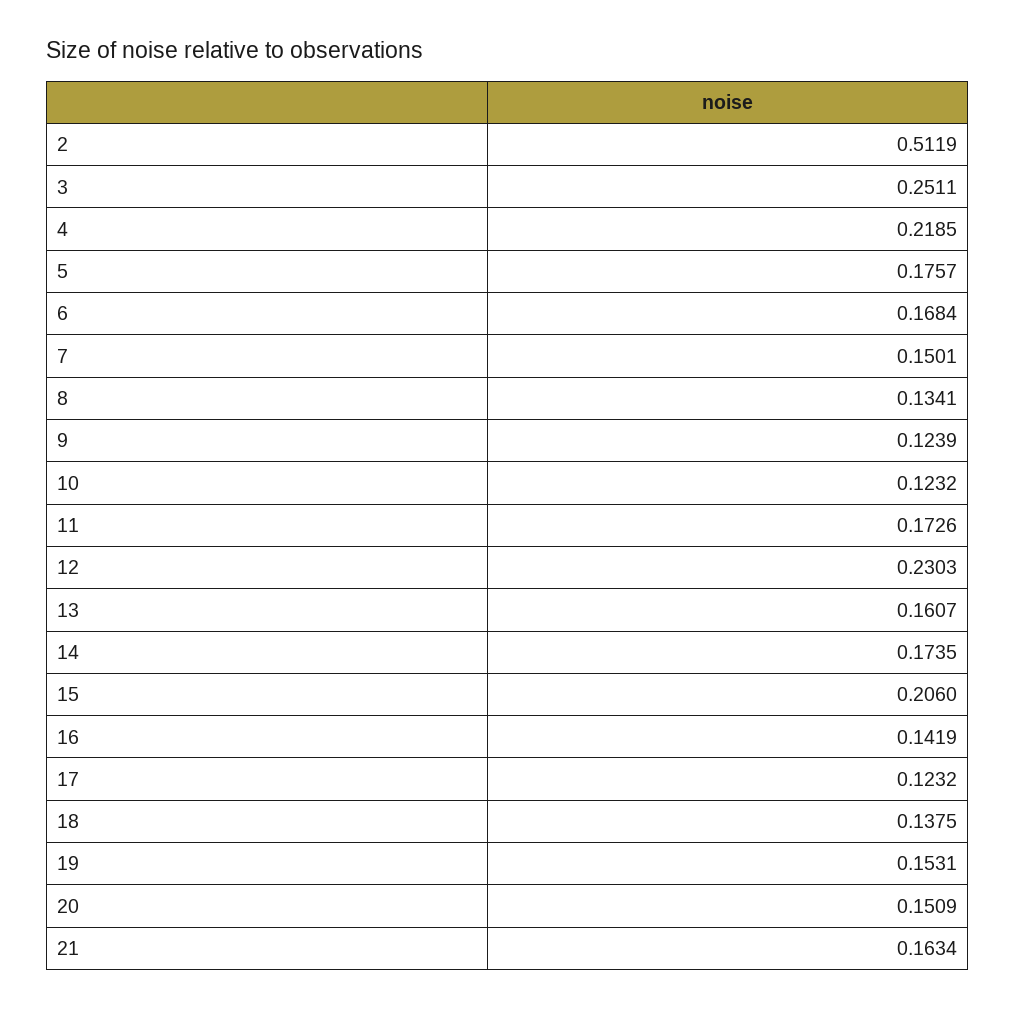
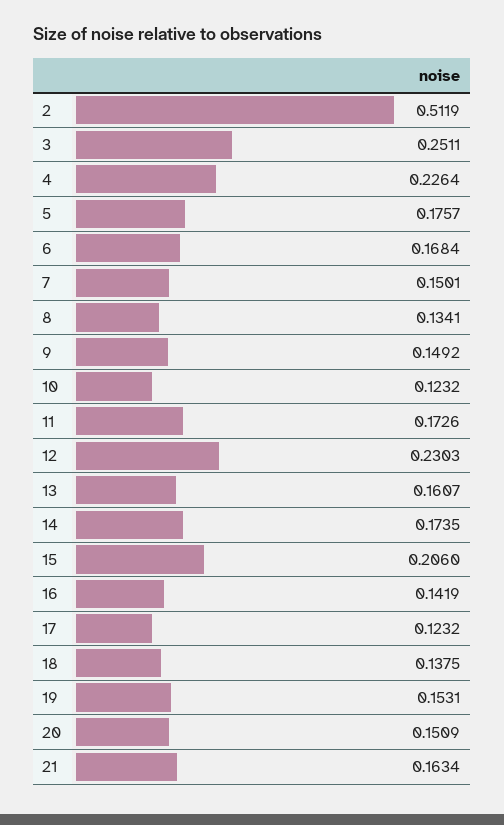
  {
    "2": 0.5119,
    "3": 0.2511,
-   "4": 0.2185,
+   "4": 0.2264,
    "5": 0.1757,
    "6": 0.1684,
    "7": 0.1501,
    "8": 0.1341,
-   "9": 0.1239,
+   "9": 0.1492,
    "10": 0.1232,
    "11": 0.1726,
    "12": 0.2303,
    "13": 0.1607,
    "14": 0.1735,
    "15": 0.206,
    "16": 0.1419,
    "17": 0.1232,
    "18": 0.1375,
    "19": 0.1531,
    "20": 0.1509,
    "21": 0.1634
  }

